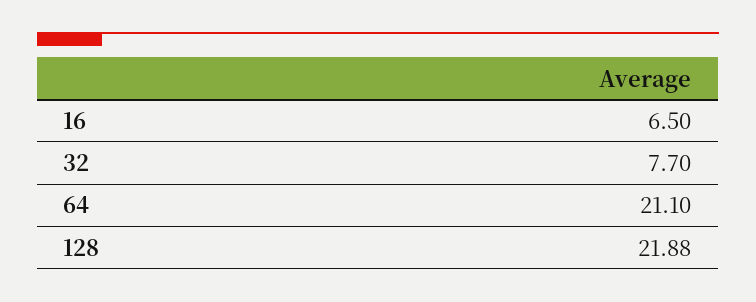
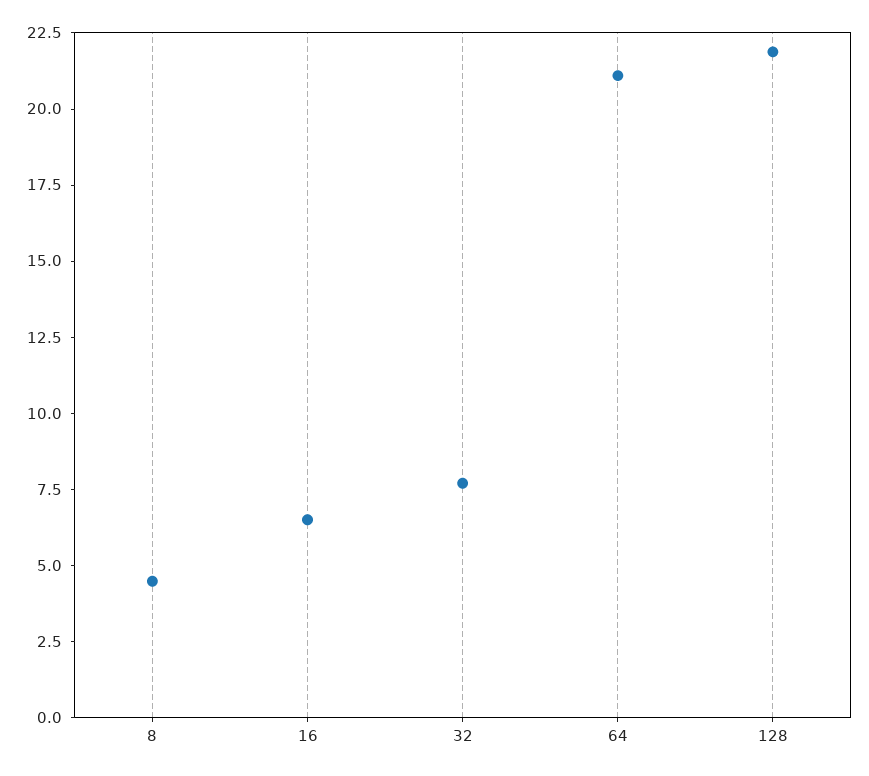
  {
    "16": 6.5,
    "32": 7.7,
    "64": 21.1,
-   "128": 21.88
+   "128": 21.88,
+   "8": 4.5
  }

